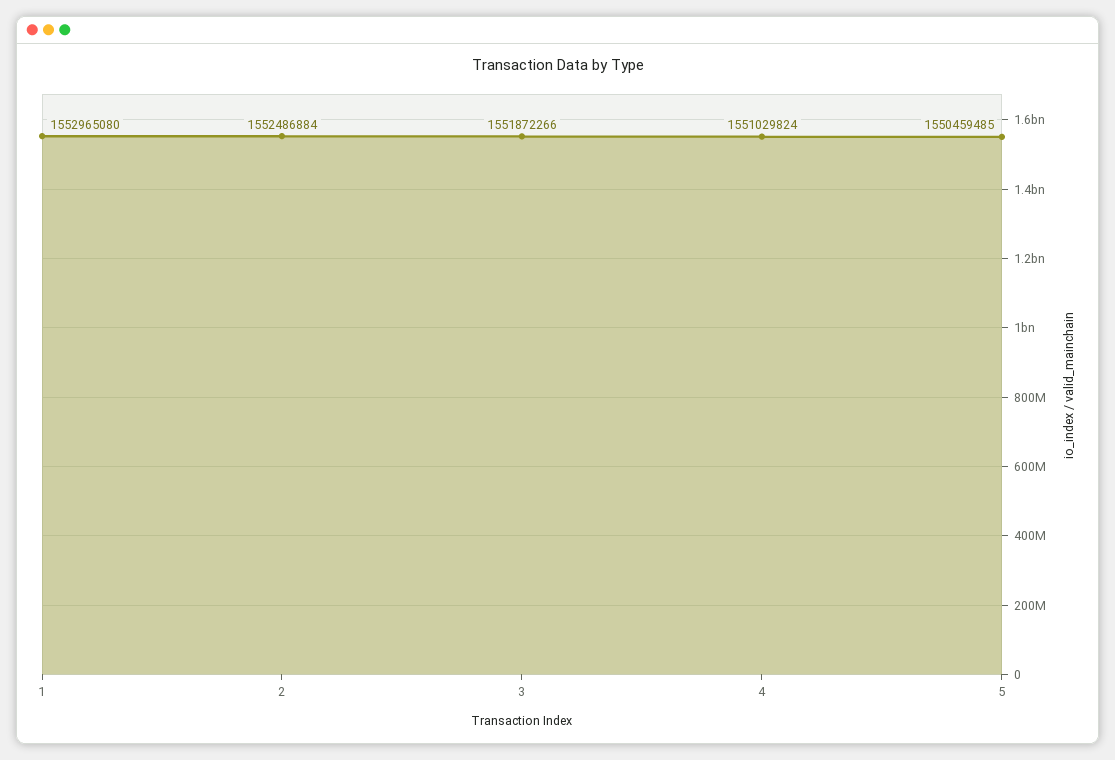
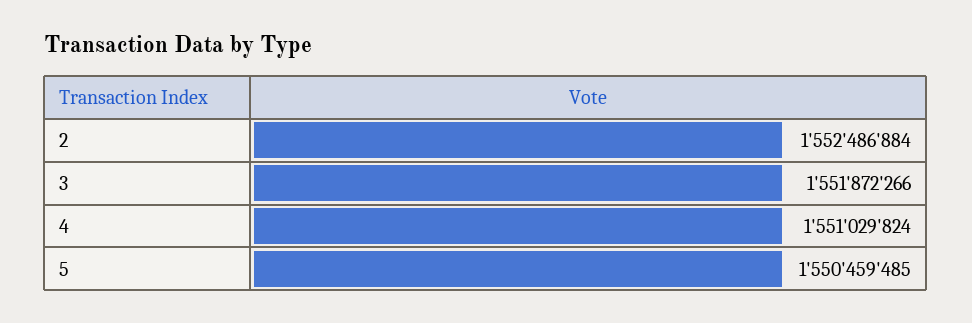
  {
-   "1": 1552965080,
    "2": 1552486884,
    "3": 1551872266,
    "4": 1551029824,
    "5": 1550459485
  }

